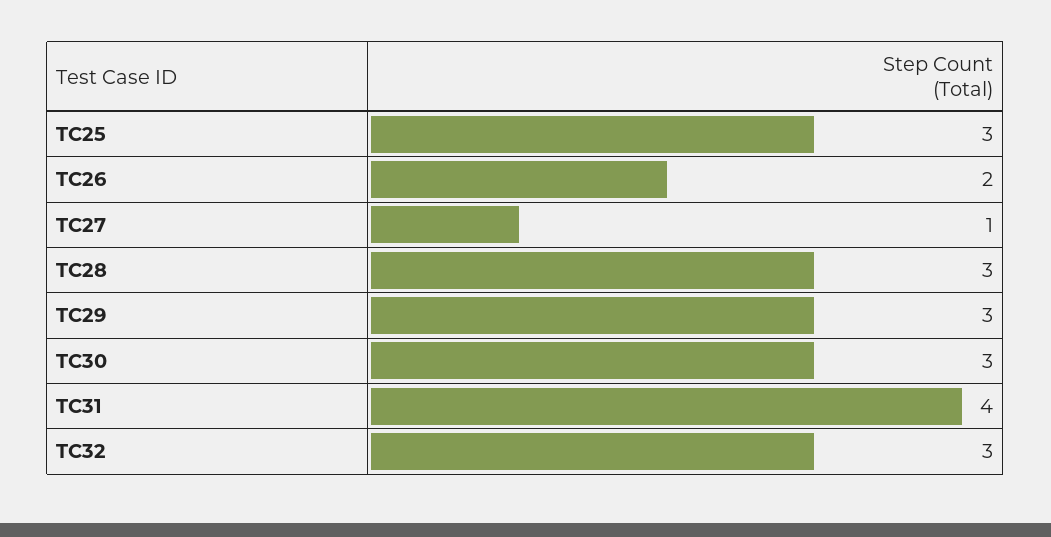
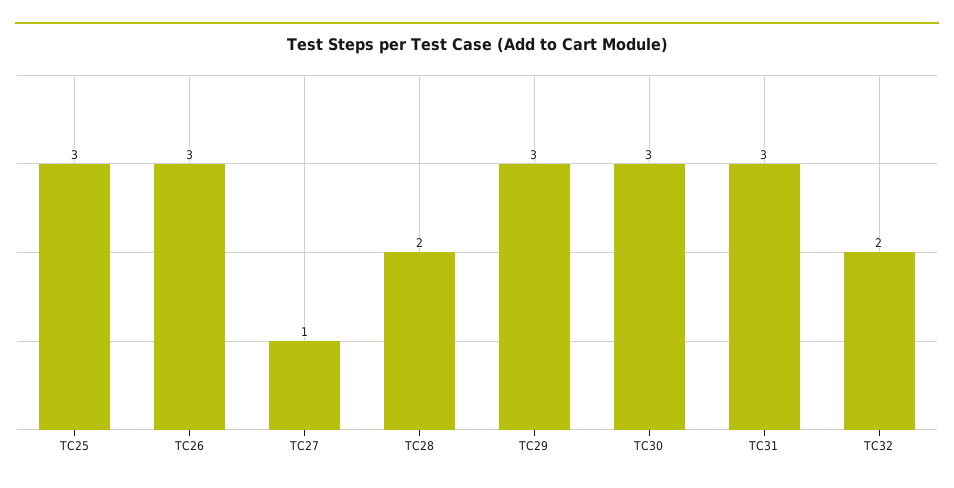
  {
    "TC25": 3,
-   "TC26": 2,
+   "TC26": 3,
    "TC27": 1,
-   "TC28": 3,
+   "TC28": 2,
    "TC29": 3,
    "TC30": 3,
-   "TC31": 4,
+   "TC31": 3,
-   "TC32": 3
+   "TC32": 2
  }

